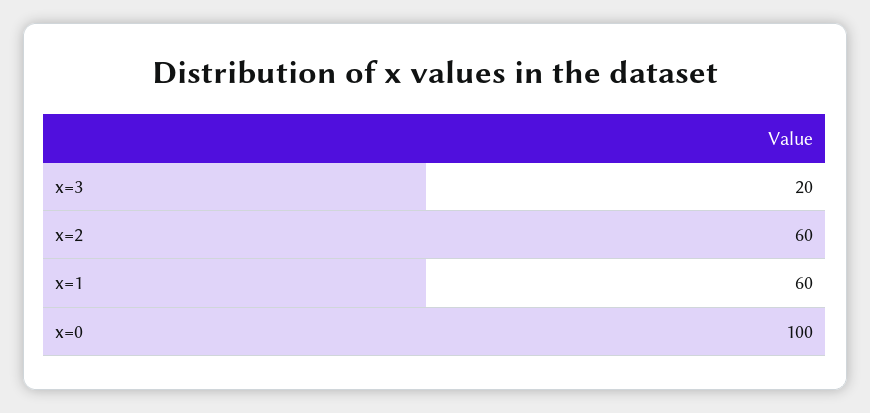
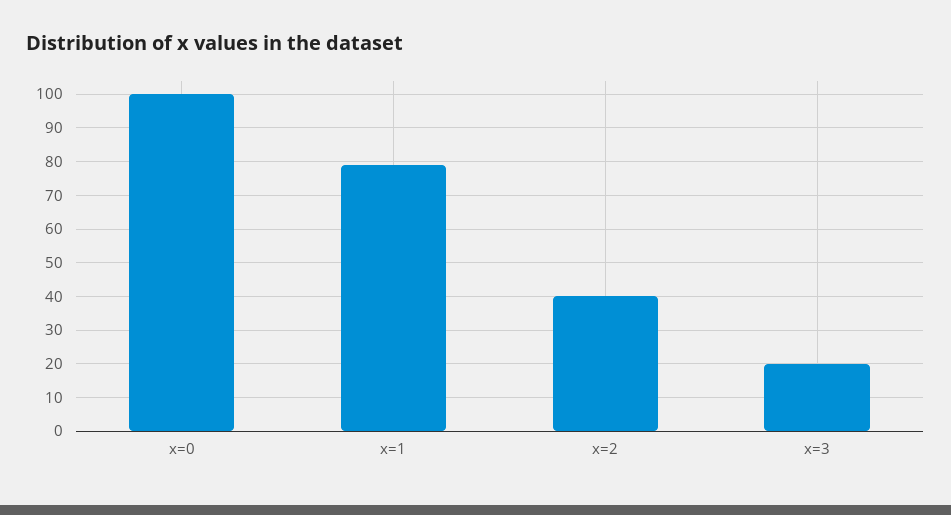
  {
    "x=3": 20,
-   "x=2": 60,
+   "x=2": 40,
-   "x=1": 60,
+   "x=1": 80,
    "x=0": 100
  }

